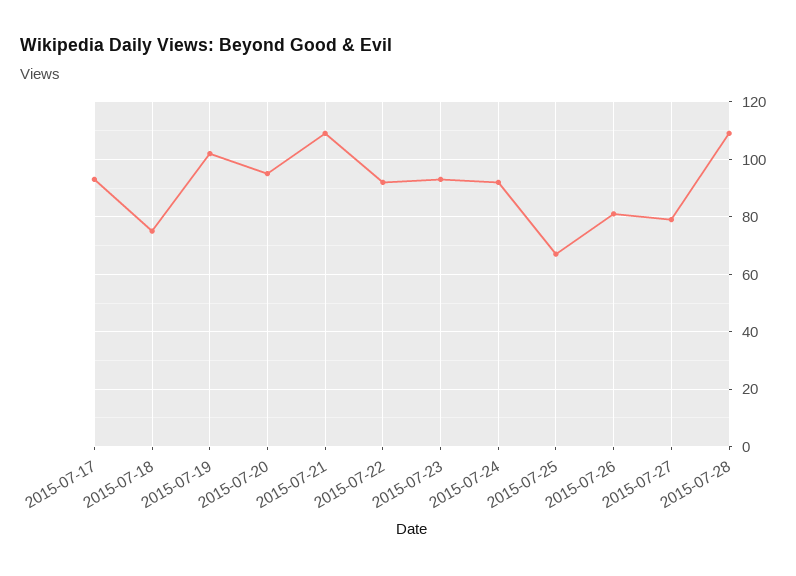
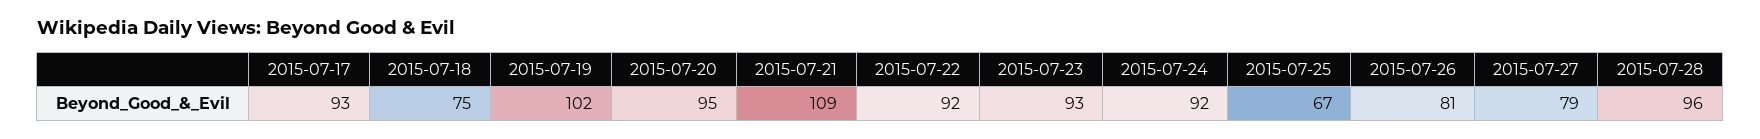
  {
    "2015-07-17": 93,
    "2015-07-18": 75,
    "2015-07-19": 102,
    "2015-07-20": 95,
    "2015-07-21": 109,
    "2015-07-22": 92,
    "2015-07-23": 93,
    "2015-07-24": 92,
    "2015-07-25": 67,
    "2015-07-26": 81,
    "2015-07-27": 79,
-   "2015-07-28": 110
+   "2015-07-28": 96
  }

